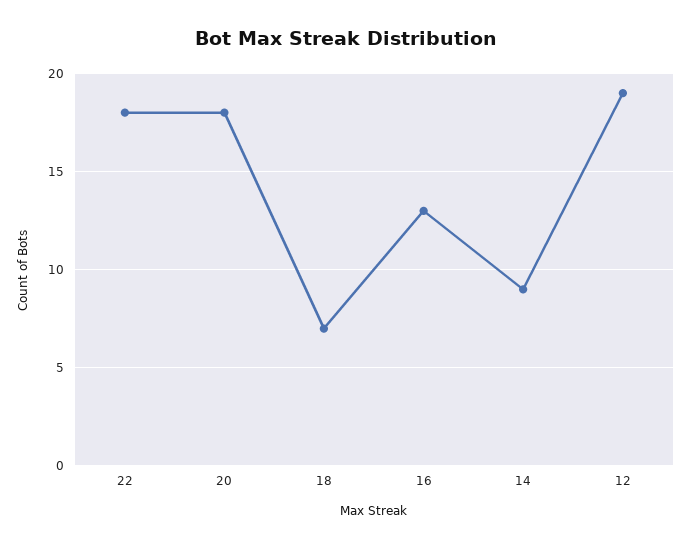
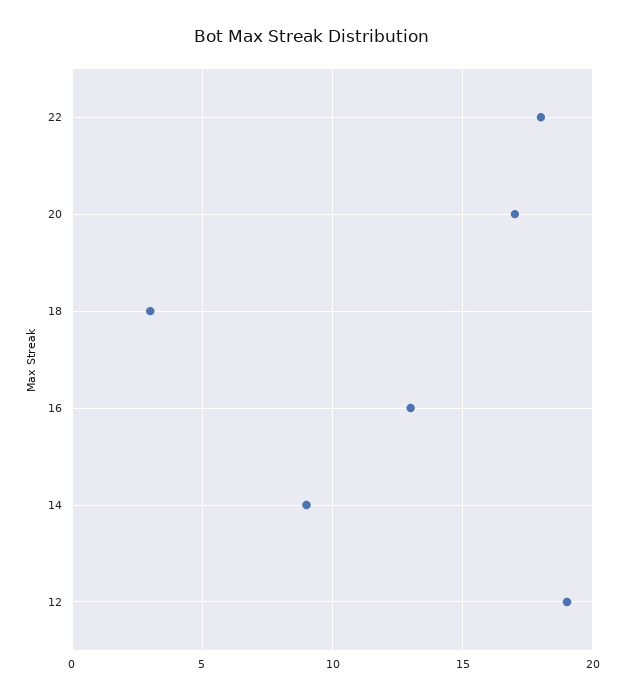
  {
    "22": 18,
-   "20": 18,
+   "20": 17,
-   "18": 7,
+   "18": 3,
    "16": 13,
    "14": 9,
    "12": 19
  }

